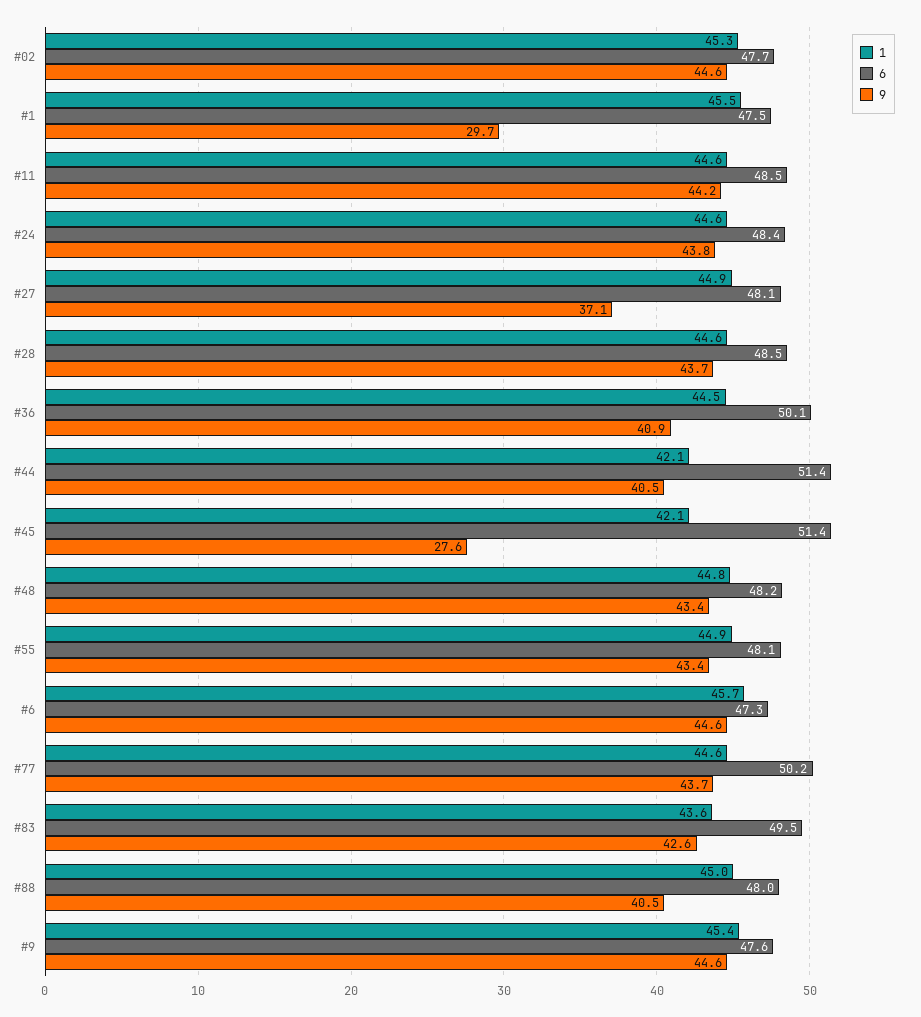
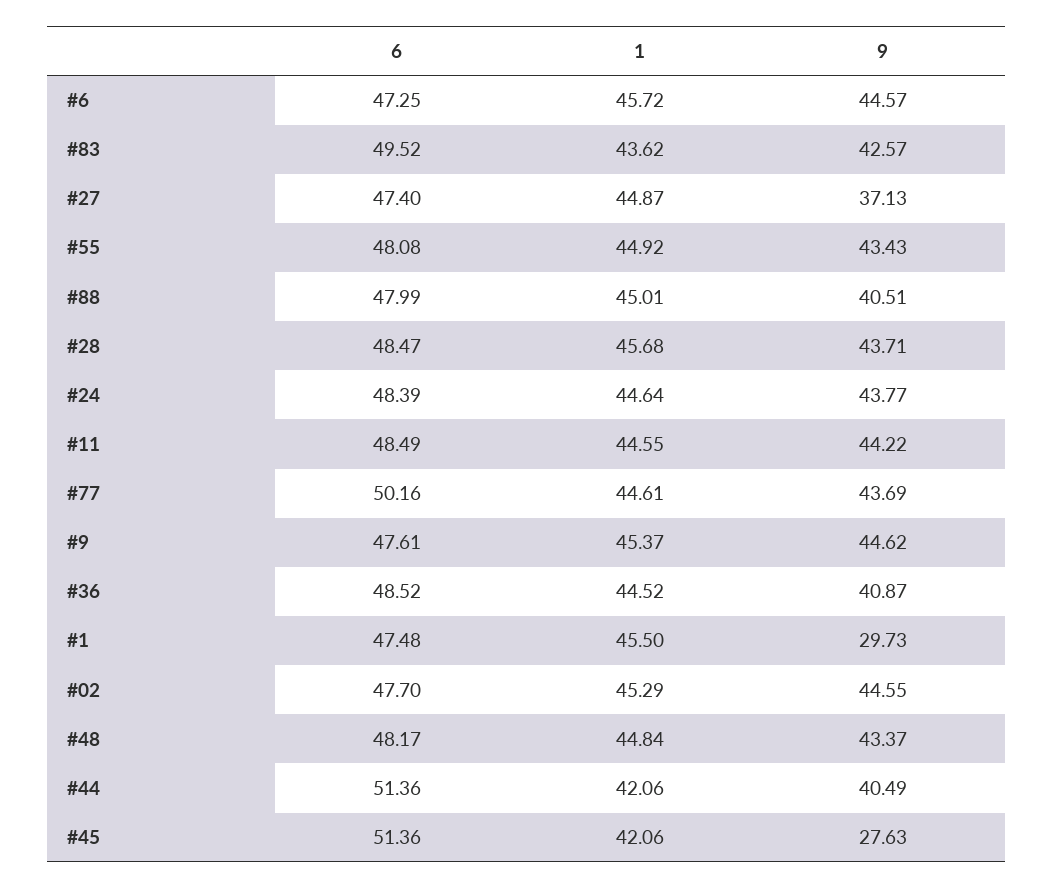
  {
    "1": {
      "#02": 45.29,
      "#1": 45.5,
      "#11": 44.55,
      "#24": 44.64,
      "#27": 44.87,
-     "#28": 44.6,
+     "#28": 45.68,
      "#36": 44.52,
      "#44": 42.06,
      "#45": 42.06,
      "#48": 44.84,
      "#55": 44.92,
      "#6": 45.72,
      "#77": 44.61,
      "#83": 43.62,
      "#88": 45.01,
      "#9": 45.37
    },
    "6": {
      "#02": 47.7,
      "#1": 47.48,
      "#11": 48.49,
      "#24": 48.39,
-     "#27": 48.1,
+     "#27": 47.4,
      "#28": 48.47,
-     "#36": 50.1,
+     "#36": 48.52,
      "#44": 51.36,
      "#45": 51.36,
      "#48": 48.17,
      "#55": 48.08,
      "#6": 47.25,
      "#77": 50.16,
      "#83": 49.52,
      "#88": 47.99,
      "#9": 47.61
    },
    "9": {
      "#02": 44.55,
      "#1": 29.73,
      "#11": 44.22,
      "#24": 43.77,
      "#27": 37.13,
      "#28": 43.71,
      "#36": 40.87,
      "#44": 40.49,
      "#45": 27.63,
      "#48": 43.37,
      "#55": 43.43,
      "#6": 44.57,
      "#77": 43.69,
      "#83": 42.57,
      "#88": 40.51,
      "#9": 44.62
    }
  }

